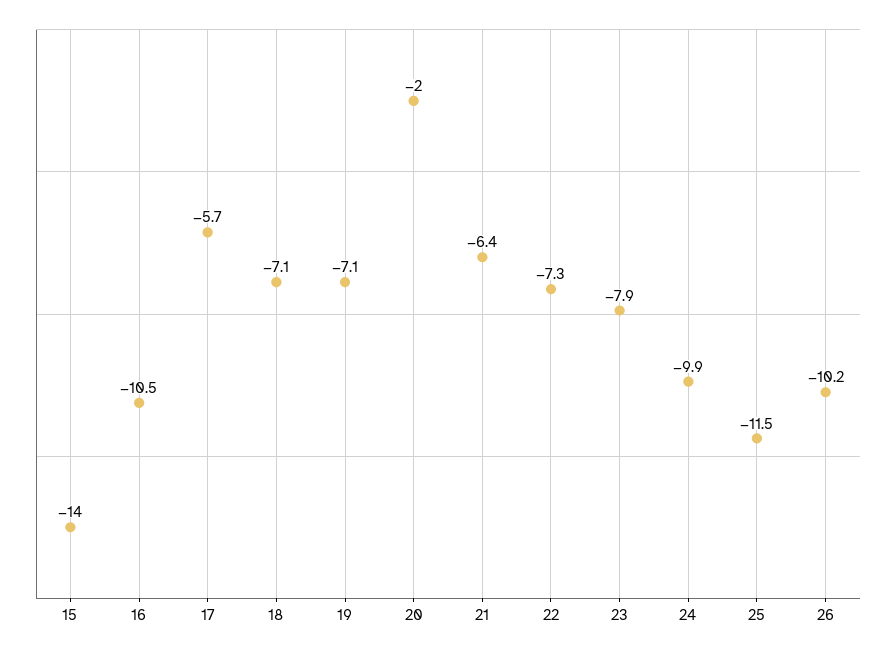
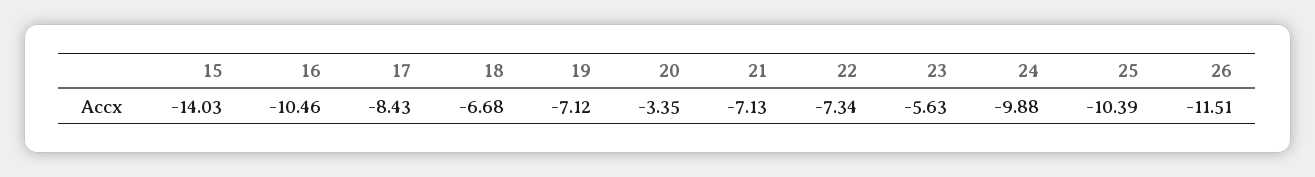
  {
    "15": -14.03,
    "16": -10.46,
-   "17": -5.7,
+   "17": -8.43,
-   "18": -7.1,
+   "18": -6.68,
    "19": -7.12,
-   "20": -2,
+   "20": -3.35,
-   "21": -6.4,
+   "21": -7.13,
    "22": -7.34,
-   "23": -7.9,
+   "23": -5.63,
    "24": -9.88,
-   "25": -11.5,
+   "25": -10.39,
-   "26": -10.2
+   "26": -11.51
  }

